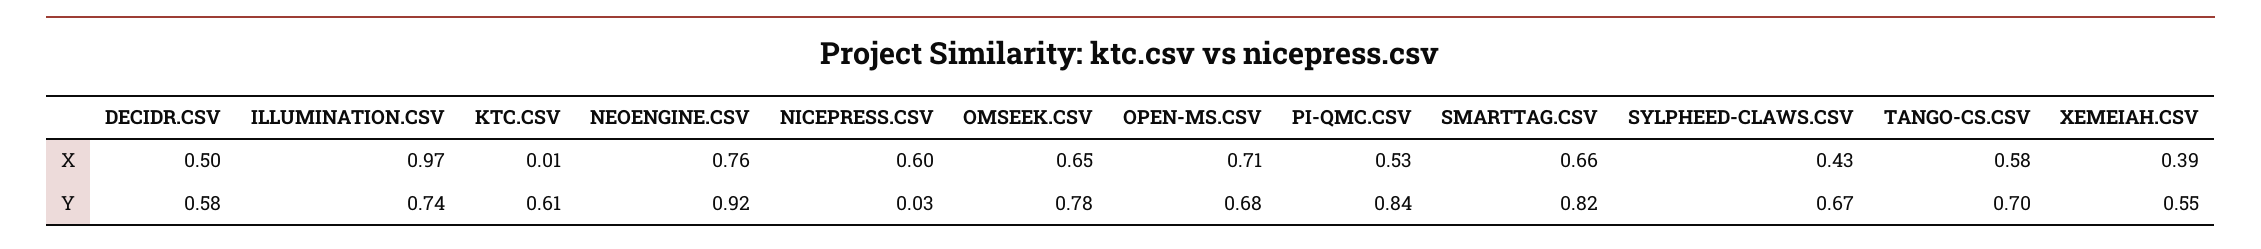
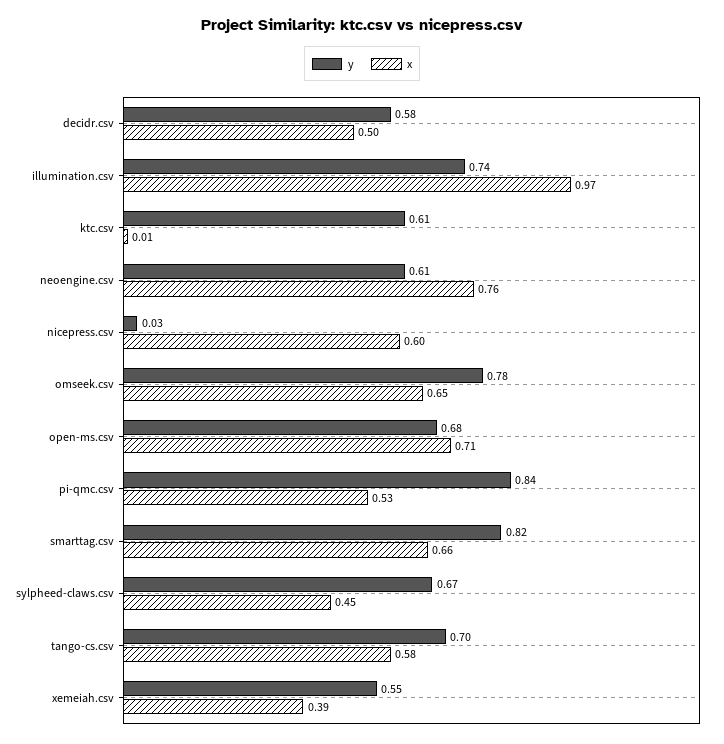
  {
    "X": {
      "DECIDR.CSV": 0.5,
      "ILLUMINATION.CSV": 0.97,
      "KTC.CSV": 0.01,
      "NEOENGINE.CSV": 0.76,
      "NICEPRESS.CSV": 0.6,
      "OMSEEK.CSV": 0.65,
      "OPEN-MS.CSV": 0.71,
      "PI-QMC.CSV": 0.53,
      "SMARTTAG.CSV": 0.66,
-     "SYLPHEED-CLAWS.CSV": 0.43,
+     "SYLPHEED-CLAWS.CSV": 0.45,
      "TANGO-CS.CSV": 0.58,
      "XEMEIAH.CSV": 0.39
    },
    "Y": {
      "DECIDR.CSV": 0.58,
      "ILLUMINATION.CSV": 0.74,
      "KTC.CSV": 0.61,
-     "NEOENGINE.CSV": 0.92,
+     "NEOENGINE.CSV": 0.61,
      "NICEPRESS.CSV": 0.03,
      "OMSEEK.CSV": 0.78,
      "OPEN-MS.CSV": 0.68,
      "PI-QMC.CSV": 0.84,
      "SMARTTAG.CSV": 0.82,
      "SYLPHEED-CLAWS.CSV": 0.67,
      "TANGO-CS.CSV": 0.7,
      "XEMEIAH.CSV": 0.55
    }
  }

